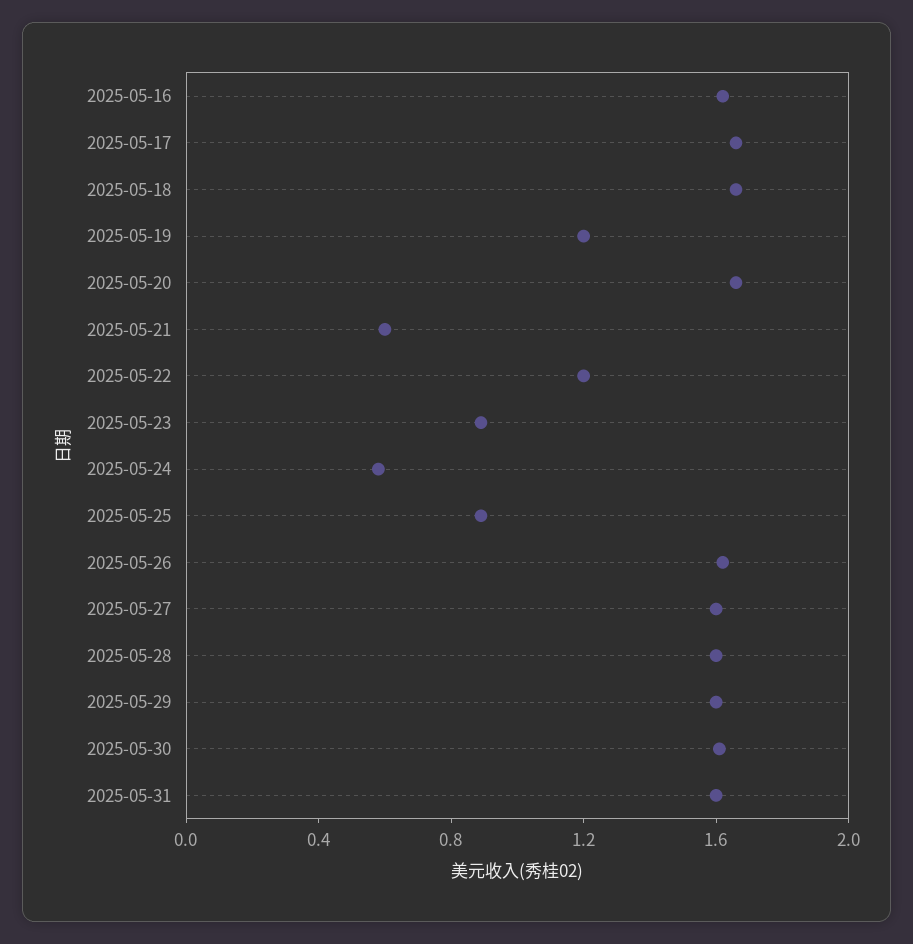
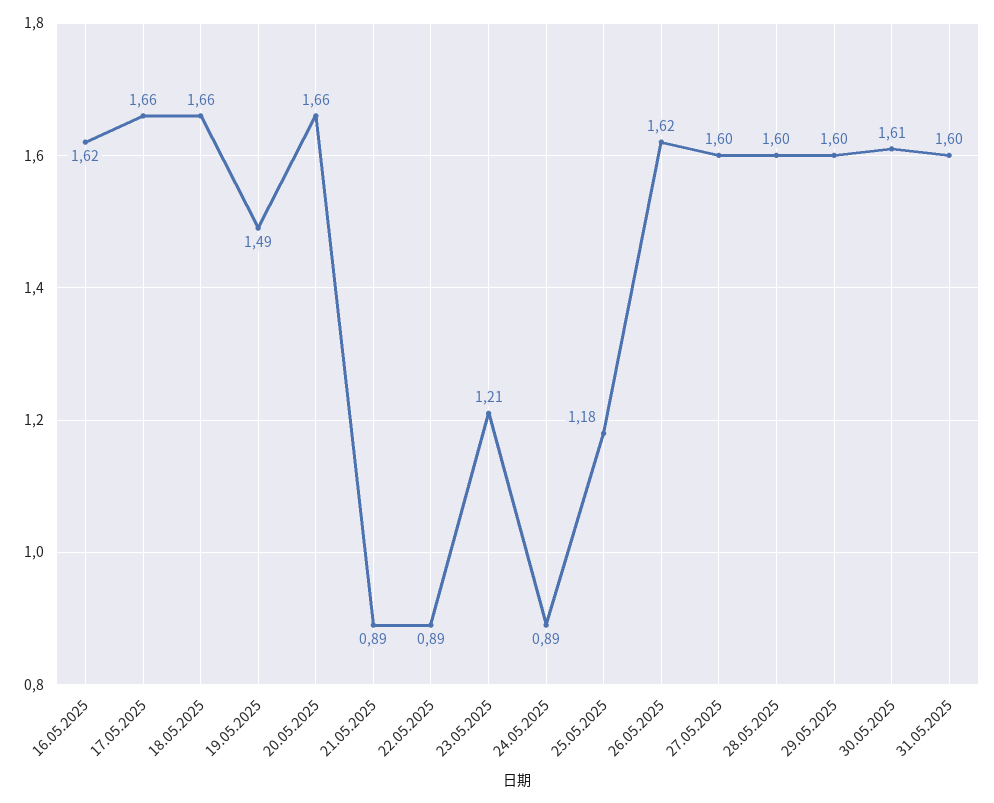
  {
    "2025-05-16": 1.62,
    "2025-05-17": 1.66,
    "2025-05-18": 1.66,
-   "2025-05-19": 1.2,
+   "2025-05-19": 1.49,
    "2025-05-20": 1.66,
-   "2025-05-21": 0.6,
+   "2025-05-21": 0.89,
-   "2025-05-22": 1.2,
+   "2025-05-22": 0.89,
-   "2025-05-23": 0.9,
+   "2025-05-23": 1.21,
-   "2025-05-24": 0.6,
+   "2025-05-24": 0.89,
-   "2025-05-25": 0.9,
+   "2025-05-25": 1.18,
    "2025-05-26": 1.62,
    "2025-05-27": 1.6,
    "2025-05-28": 1.6,
    "2025-05-29": 1.6,
    "2025-05-30": 1.61,
    "2025-05-31": 1.6
  }

